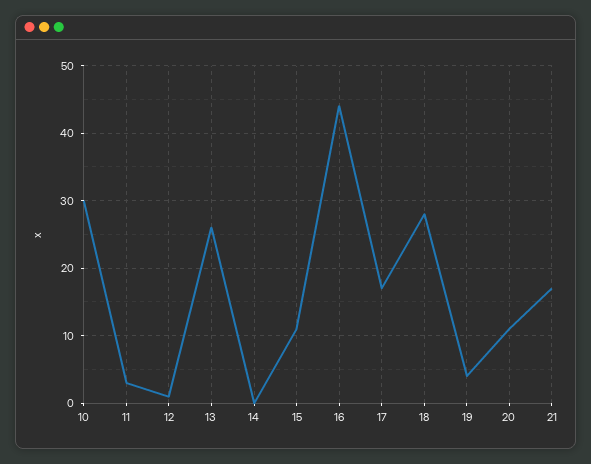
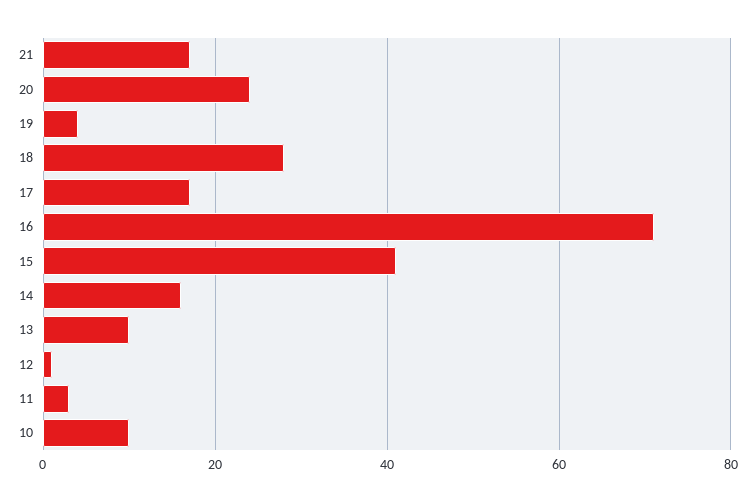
  {
-   "10": 30,
+   "10": 10,
    "11": 3,
    "12": 1,
-   "13": 26,
+   "13": 10,
-   "14": 0,
+   "14": 15,
-   "15": 11,
+   "15": 40,
-   "16": 44,
+   "16": 70,
    "17": 17,
    "18": 28,
    "19": 4,
-   "20": 11,
+   "20": 25,
    "21": 17
  }

